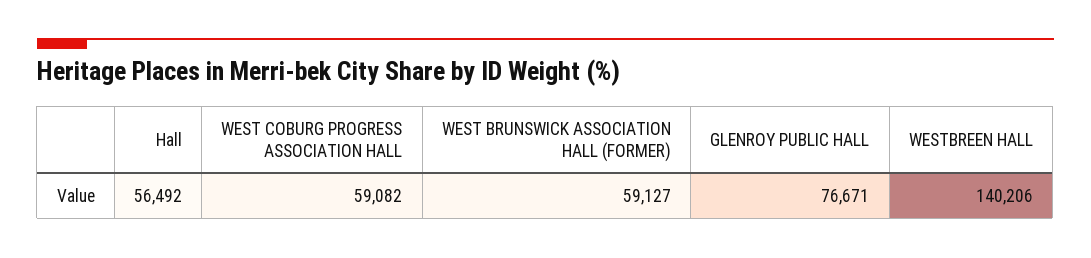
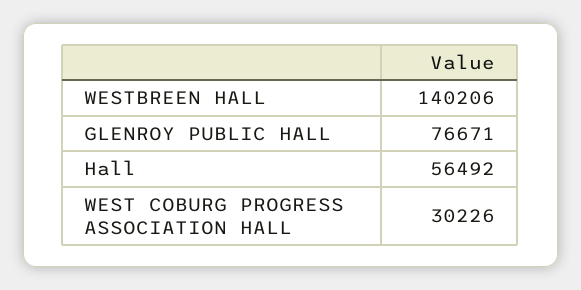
  {
    "Hall": 56492,
-   "WEST COBURG PROGRESS ASSOCIATION HALL": 59082,
+   "WEST COBURG PROGRESS ASSOCIATION HALL": 30226,
-   "WEST BRUNSWICK ASSOCIATION HALL (FORMER)": 59127,
    "GLENROY PUBLIC HALL": 76671,
    "WESTBREEN HALL": 140206
  }

